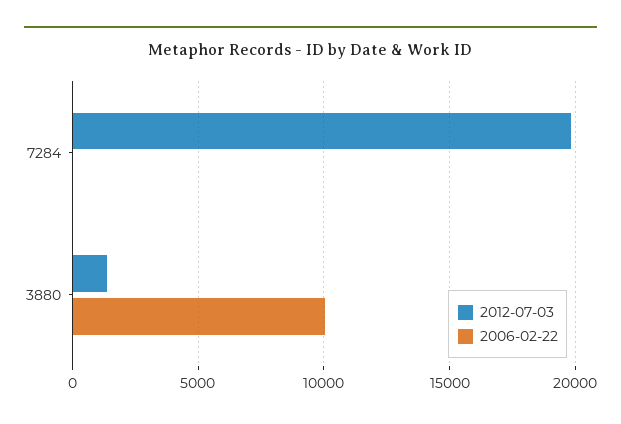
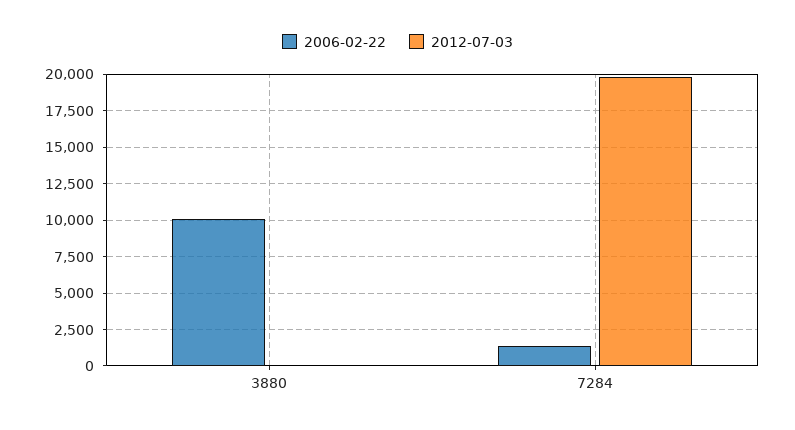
  {
    "2012-07-03": {
      "7284": 20000,
-     "3880": 1500
+     "3880": 0
    },
    "2006-02-22": {
-     "7284": 0,
+     "7284": 1500,
      "3880": 10000
    }
  }

